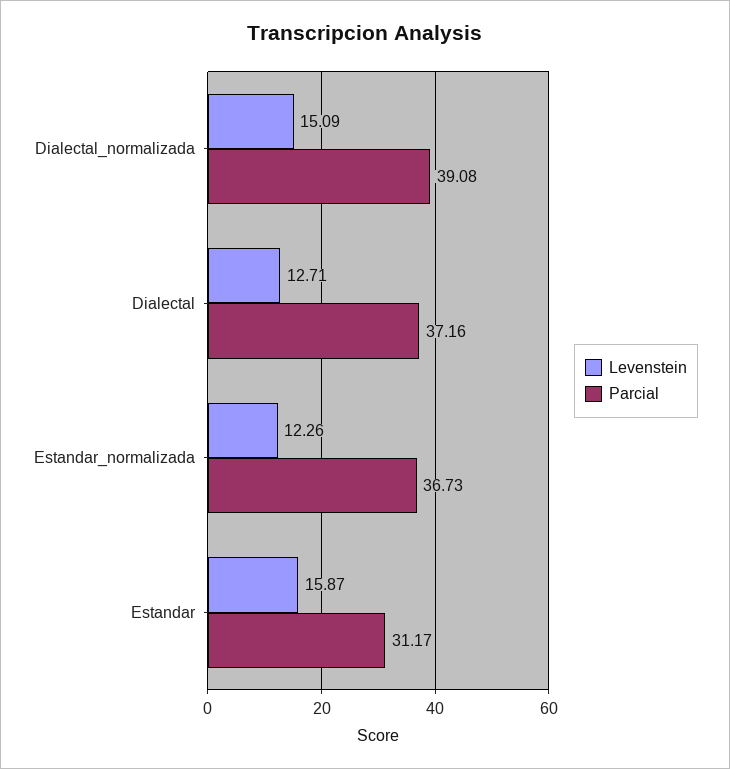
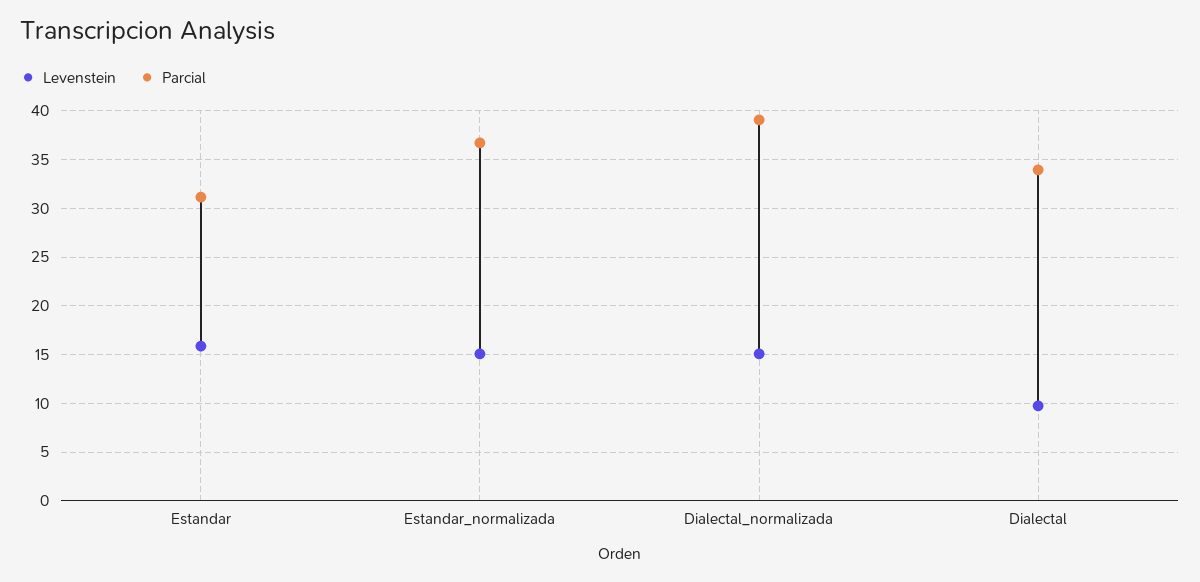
  {
    "Levenstein": {
      "Dialectal_normalizada": 15.09,
-     "Dialectal": 12.71,
+     "Dialectal": 10,
-     "Estandar_normalizada": 12.26,
+     "Estandar_normalizada": 15,
      "Estandar": 15.87
    },
    "Parcial": {
      "Dialectal_normalizada": 39.08,
-     "Dialectal": 37.16,
+     "Dialectal": 34,
      "Estandar_normalizada": 36.73,
      "Estandar": 31.17
    }
  }

